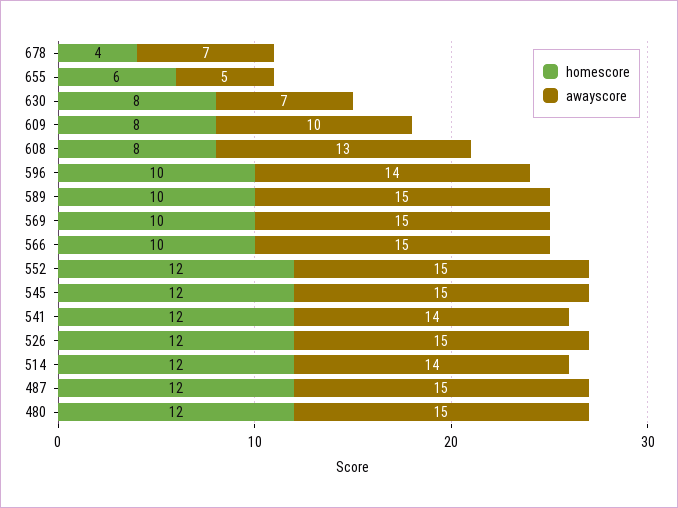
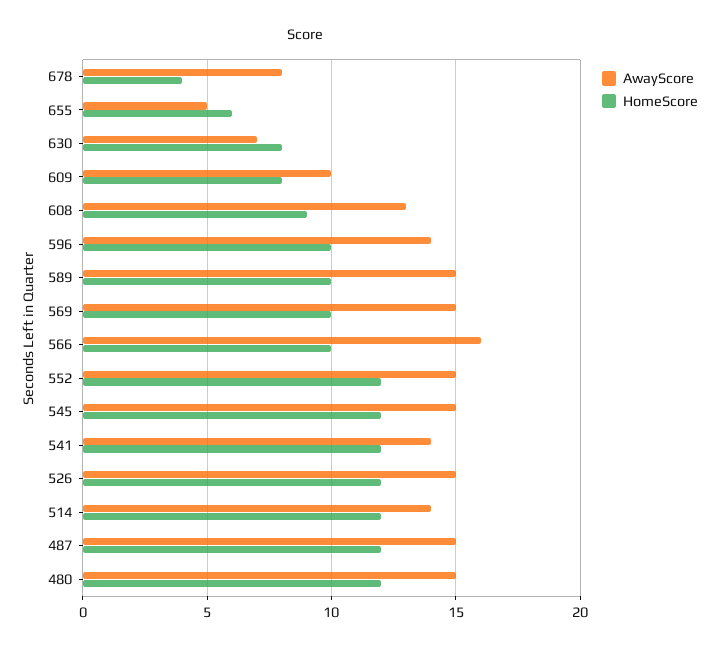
  {
    "homescore": {
      "678": 4,
      "655": 6,
      "630": 8,
      "609": 8,
-     "608": 8,
+     "608": 9,
      "596": 10,
      "589": 10,
      "569": 10,
      "566": 10,
      "552": 12,
      "545": 12,
      "541": 12,
      "526": 12,
      "514": 12,
      "487": 12,
      "480": 12
    },
    "awayscore": {
-     "678": 7,
+     "678": 8,
      "655": 5,
      "630": 7,
      "609": 10,
      "608": 13,
      "596": 14,
      "589": 15,
      "569": 15,
-     "566": 15,
+     "566": 16,
      "552": 15,
      "545": 15,
      "541": 14,
      "526": 15,
      "514": 14,
      "487": 15,
      "480": 15
    }
  }

